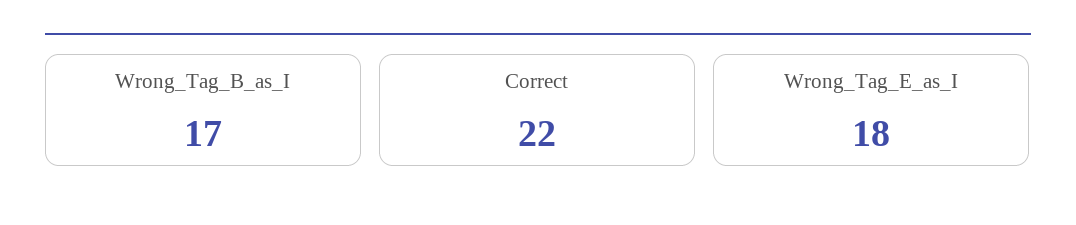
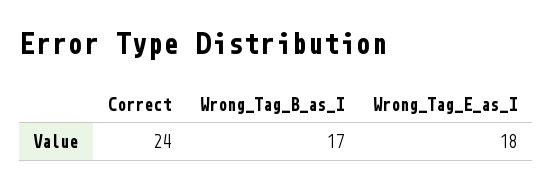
  {
    "Wrong_Tag_B_as_I": 17,
-   "Correct": 22,
+   "Correct": 24,
    "Wrong_Tag_E_as_I": 18
  }

